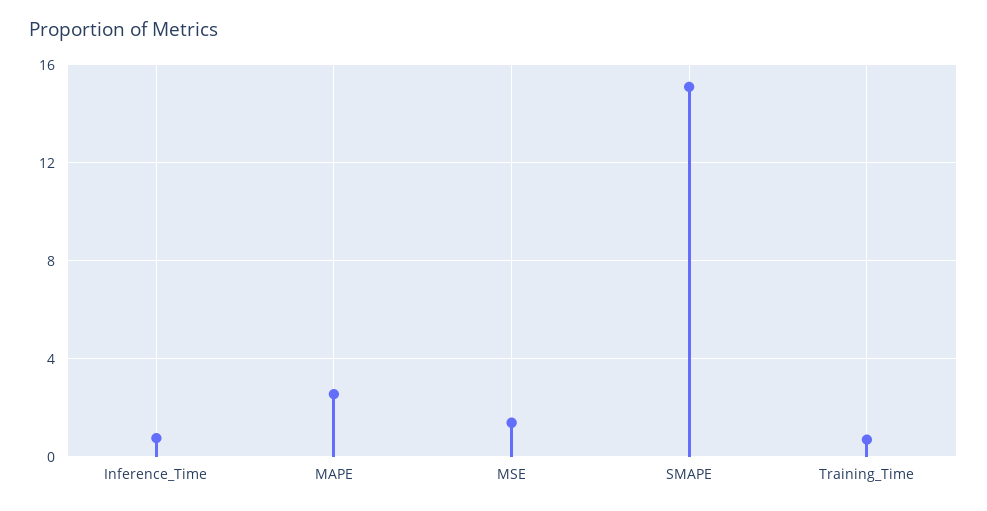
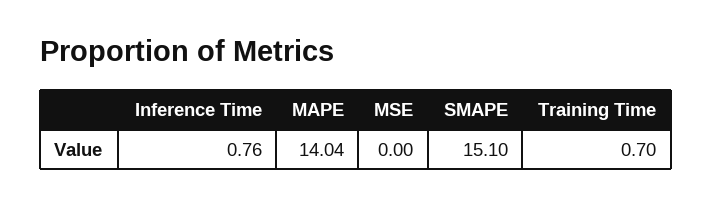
  {
    "Inference_Time": 0.76,
-   "MAPE": 2.5,
+   "MAPE": 14.04,
-   "MSE": 1.5,
+   "MSE": 0,
    "SMAPE": 15.1,
    "Training_Time": 0.7
  }

